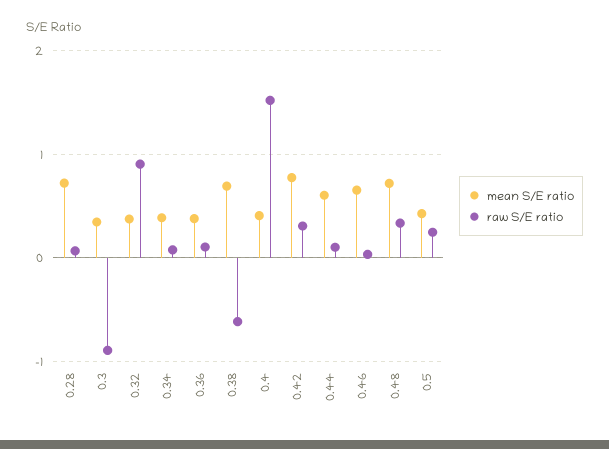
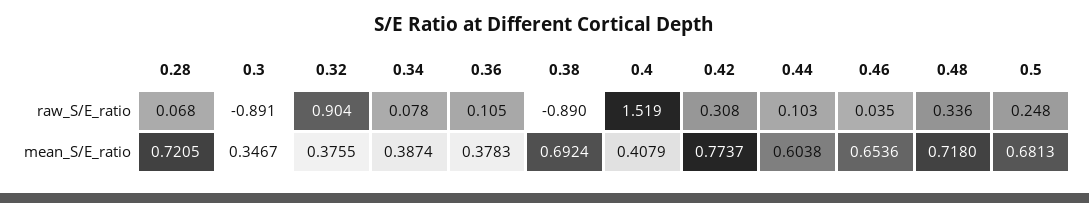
  {
    "mean S/E ratio": {
      "0.28": 0.7205,
      "0.3": 0.3467,
      "0.32": 0.3755,
      "0.34": 0.3874,
      "0.36": 0.3783,
      "0.38": 0.6924,
      "0.4": 0.4079,
      "0.42": 0.7737,
      "0.44": 0.6038,
      "0.46": 0.6536,
      "0.48": 0.718,
-     "0.5": 0.4
+     "0.5": 0.6813
    },
    "raw S/E ratio": {
      "0.28": 0.068,
      "0.3": -0.891,
      "0.32": 0.904,
      "0.34": 0.078,
      "0.36": 0.105,
-     "0.38": -0.6,
+     "0.38": -0.89,
      "0.4": 1.519,
      "0.42": 0.308,
      "0.44": 0.103,
      "0.46": 0.035,
      "0.48": 0.336,
      "0.5": 0.248
    }
  }

